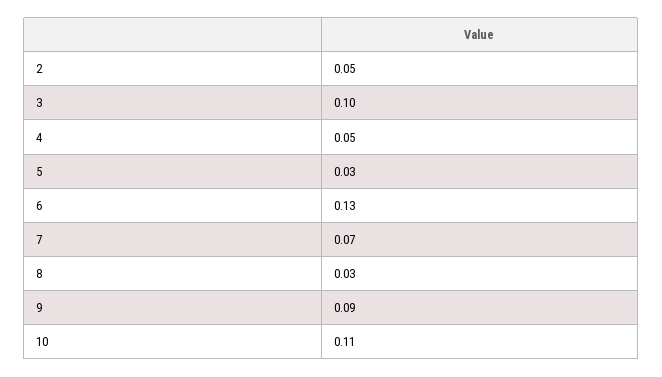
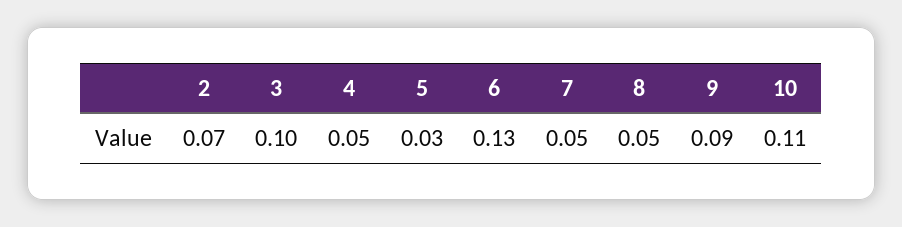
  {
-   "2": 0.05,
+   "2": 0.07,
    "3": 0.1,
    "4": 0.05,
    "5": 0.03,
    "6": 0.13,
-   "7": 0.07,
+   "7": 0.05,
-   "8": 0.03,
+   "8": 0.05,
    "9": 0.09,
    "10": 0.11
  }

